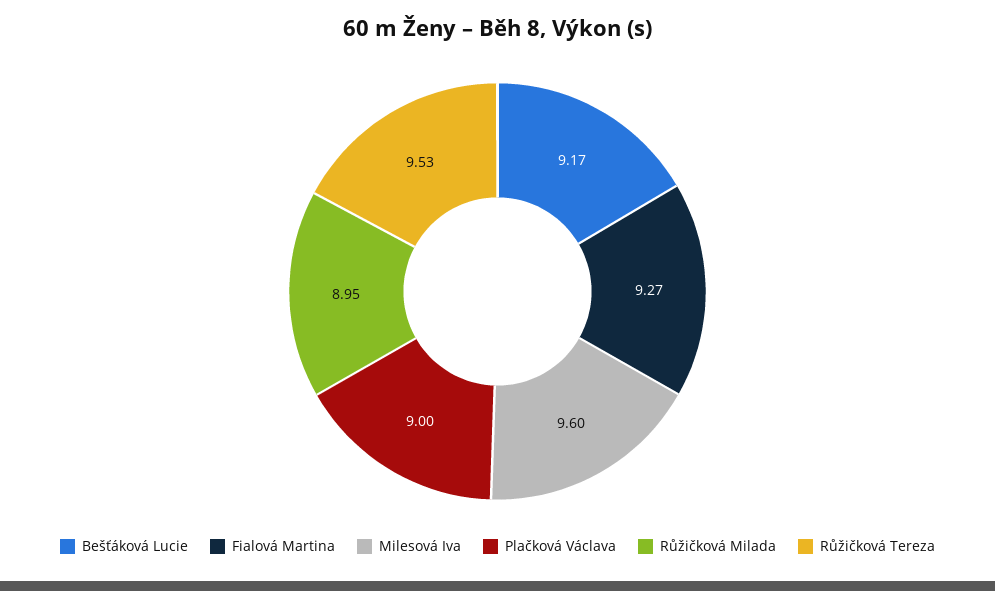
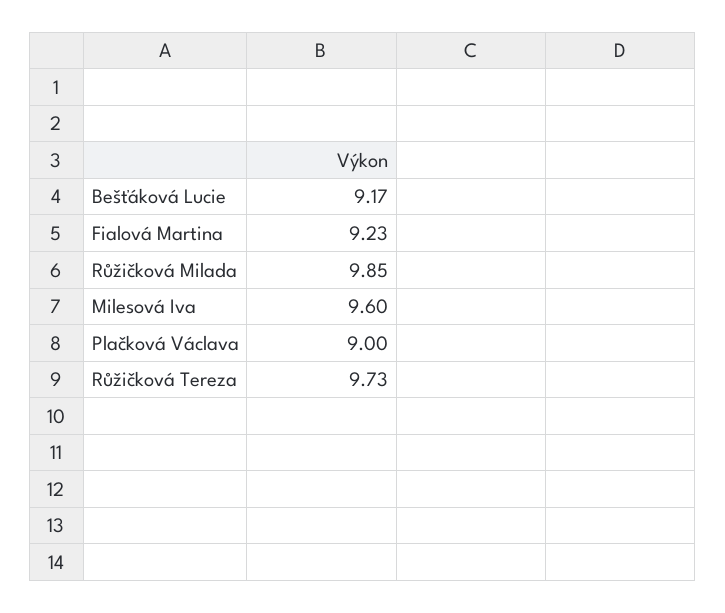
  {
    "Bešťáková Lucie": 9.17,
-   "Fialová Martina": 9.27,
+   "Fialová Martina": 9.23,
    "Milesová Iva": 9.6,
    "Plačková Václava": 9,
-   "Růžičková Milada": 8.95,
+   "Růžičková Milada": 9.85,
-   "Růžičková Tereza": 9.53
+   "Růžičková Tereza": 9.73
  }

